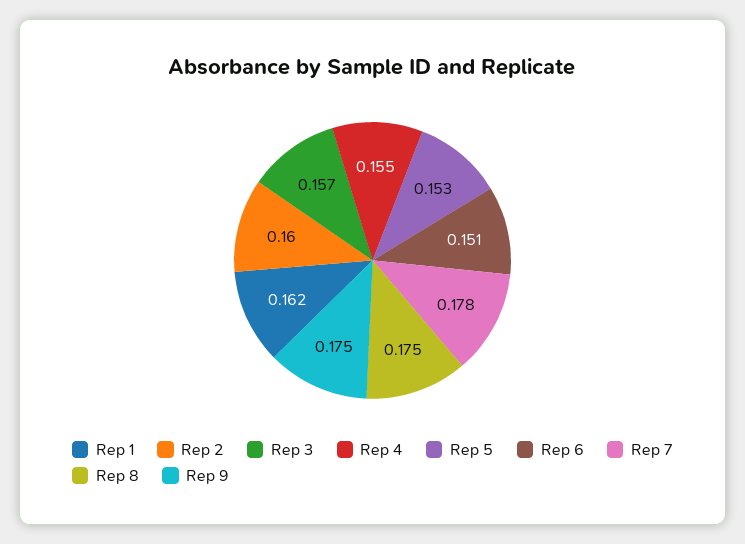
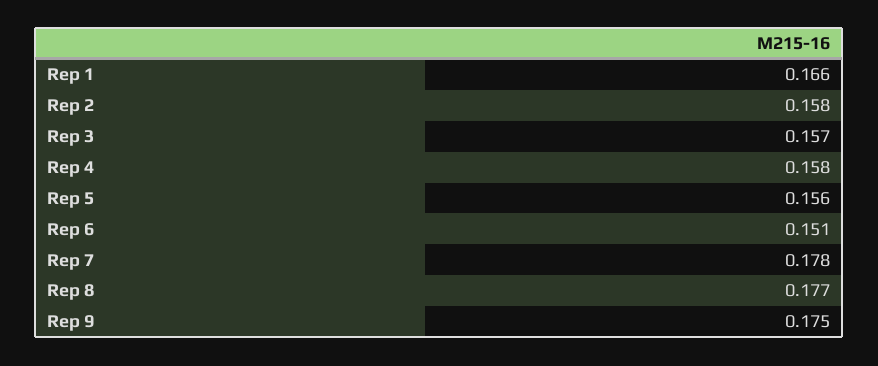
  {
-   "Rep 1": 0.162,
+   "Rep 1": 0.166,
-   "Rep 2": 0.16,
+   "Rep 2": 0.158,
    "Rep 3": 0.157,
-   "Rep 4": 0.155,
+   "Rep 4": 0.158,
-   "Rep 5": 0.153,
+   "Rep 5": 0.156,
    "Rep 6": 0.151,
    "Rep 7": 0.178,
-   "Rep 8": 0.175,
+   "Rep 8": 0.177,
    "Rep 9": 0.175
  }

